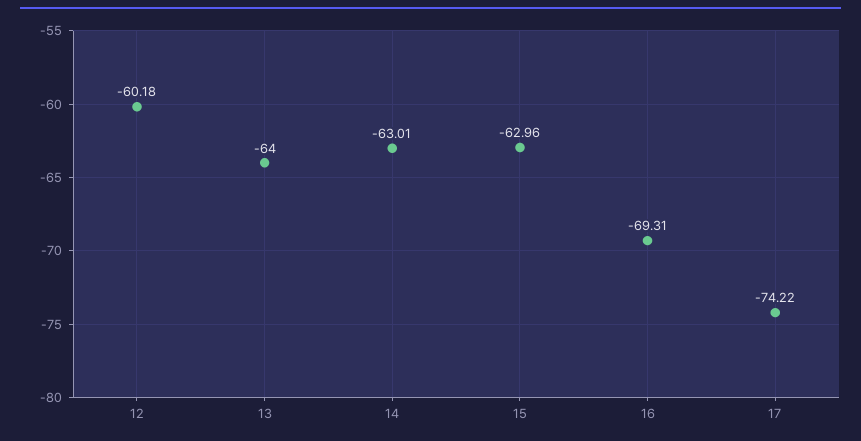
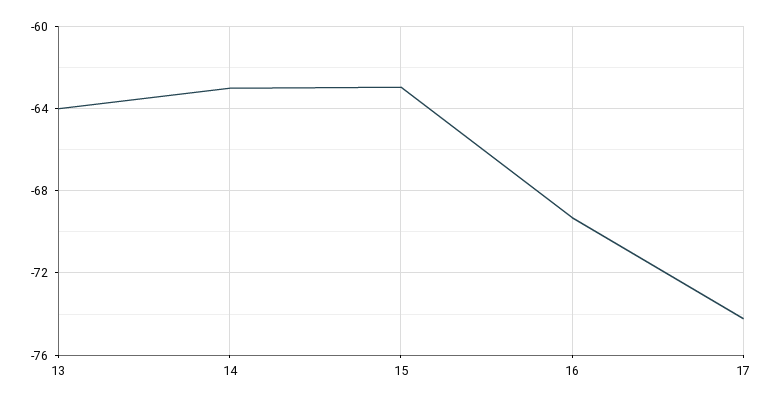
  {
-   "12": -60.18,
    "13": -64,
    "14": -63.01,
    "15": -62.96,
    "16": -69.31,
    "17": -74.22
  }

